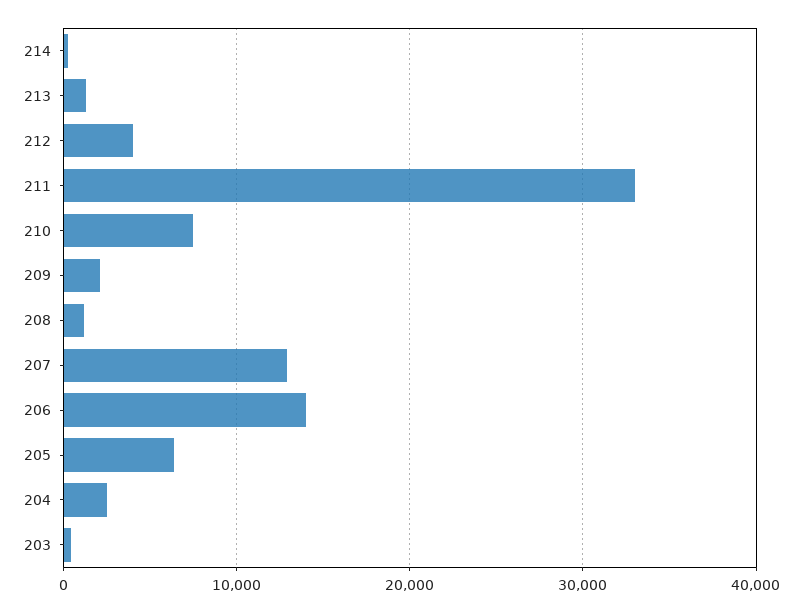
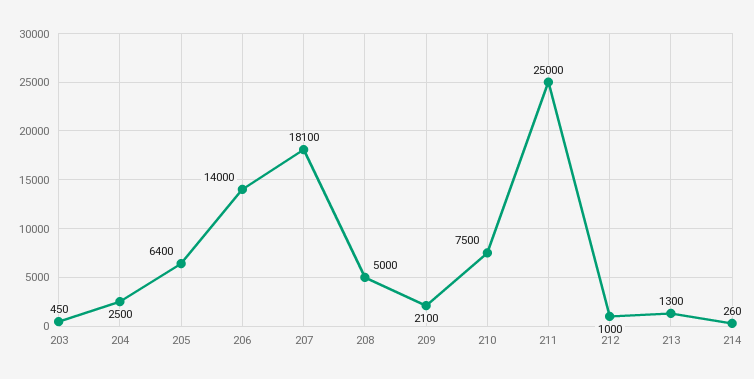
  {
    "214": 260,
    "213": 1300,
-   "212": 4000,
+   "212": 1000,
-   "211": 33000,
+   "211": 25000,
    "210": 7500,
    "209": 2100,
-   "208": 1000,
+   "208": 5000,
-   "207": 13000,
+   "207": 18100,
    "206": 14000,
    "205": 6400,
    "204": 2500,
    "203": 450
  }

